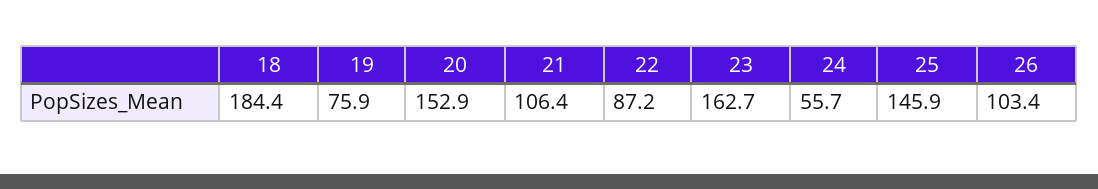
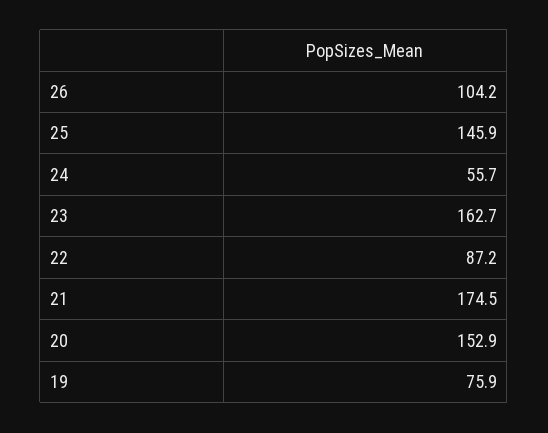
  {
-   "18": 184.4,
    "19": 75.9,
    "20": 152.9,
-   "21": 106.4,
+   "21": 174.5,
    "22": 87.2,
    "23": 162.7,
    "24": 55.7,
    "25": 145.9,
-   "26": 103.4
+   "26": 104.2
  }

